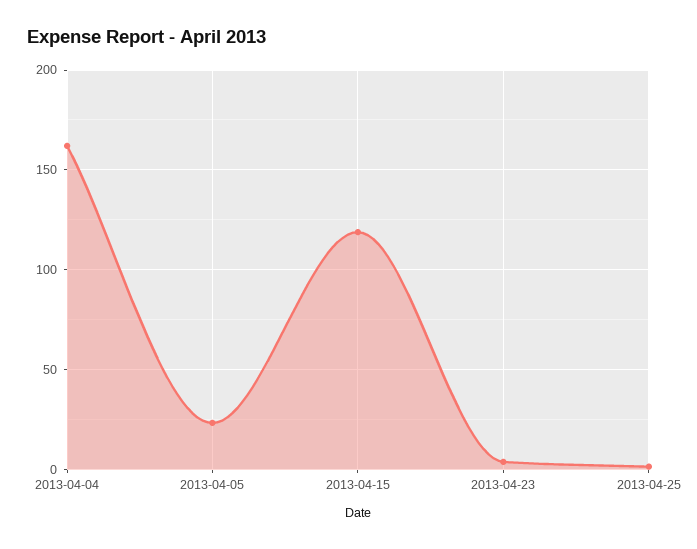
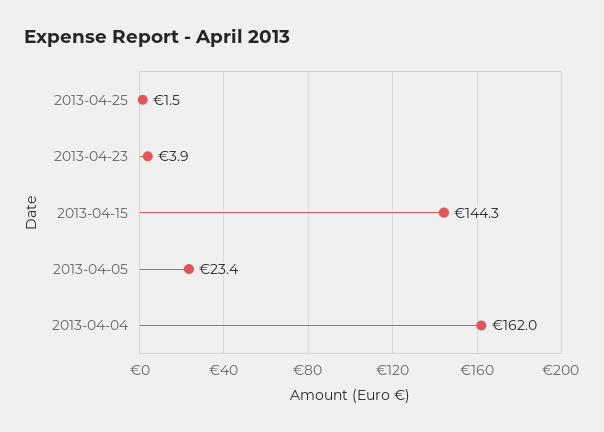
  {
    "2013-04-04": 162,
    "2013-04-05": 23.4,
-   "2013-04-15": 120,
+   "2013-04-15": 144.3,
    "2013-04-23": 3.9,
    "2013-04-25": 1.5
  }

